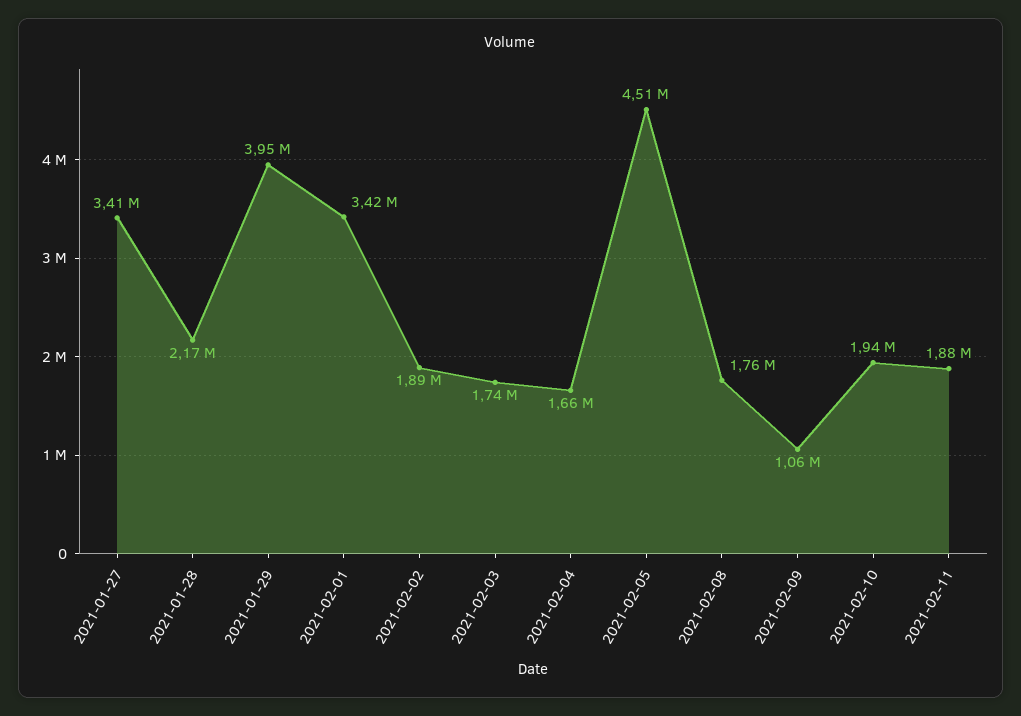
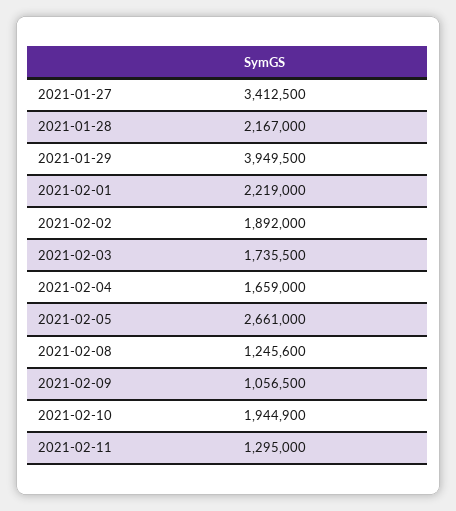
  {
    "2021-01-27": 3412500,
    "2021-01-28": 2167000,
    "2021-01-29": 3949500,
-   "2021-02-01": 3420000,
+   "2021-02-01": 2219000,
    "2021-02-02": 1892000,
    "2021-02-03": 1735500,
    "2021-02-04": 1659000,
-   "2021-02-05": 4510000,
+   "2021-02-05": 2661000,
-   "2021-02-08": 1760000,
+   "2021-02-08": 1245600,
    "2021-02-09": 1056500,
    "2021-02-10": 1944900,
-   "2021-02-11": 1880000
+   "2021-02-11": 1295000
  }

